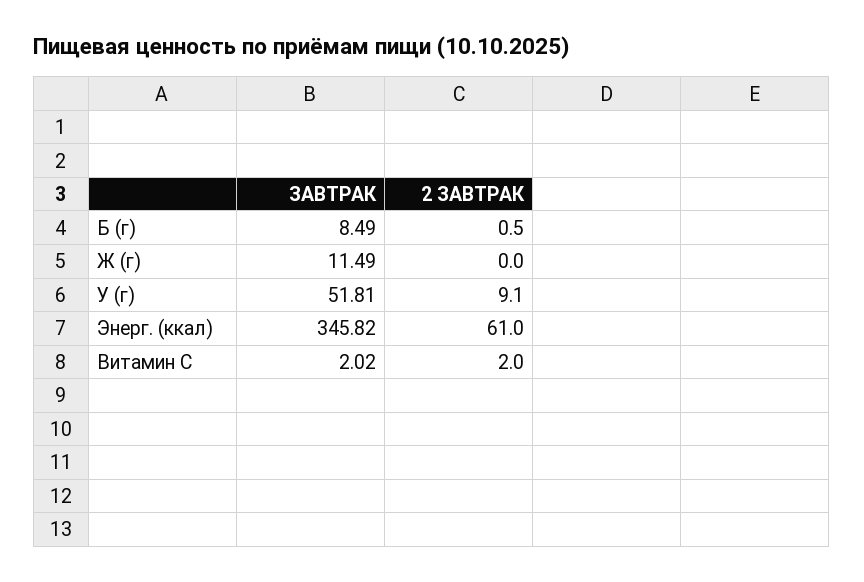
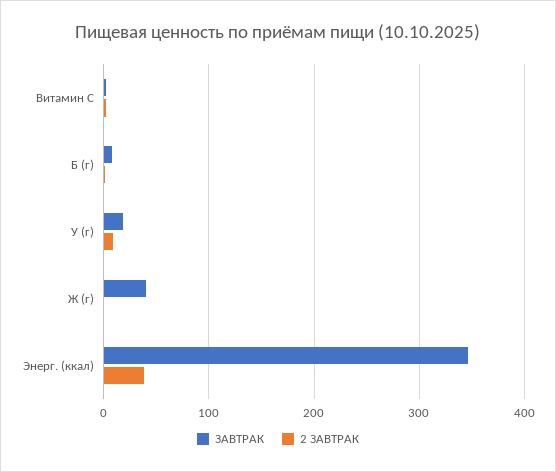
  {
    "ЗАВТРАК": {
      "Б (г)": 8.49,
-     "Ж (г)": 11.49,
+     "Ж (г)": 40,
-     "У (г)": 51.81,
+     "У (г)": 20,
      "Энерг. (ккал)": 345.82,
      "Витамин С": 2.02
    },
    "2 ЗАВТРАК": {
      "Б (г)": 0.5,
      "Ж (г)": 0,
      "У (г)": 9.1,
-     "Энерг. (ккал)": 61,
+     "Энерг. (ккал)": 40,
      "Витамин С": 2
    }
  }

